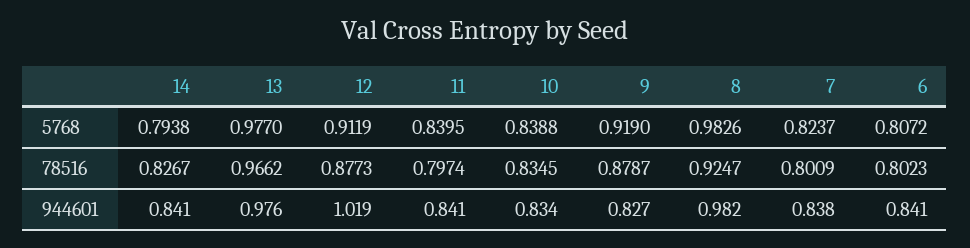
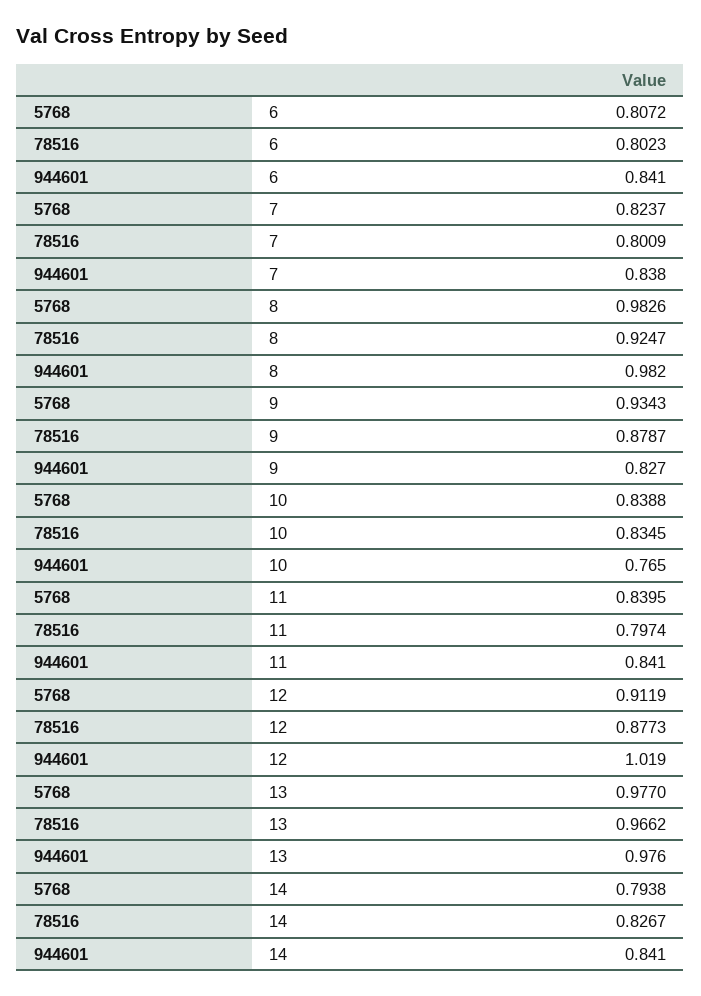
  {
    "14": {
      "5768": 0.7938,
      "78516": 0.8267,
      "944601": 0.841
    },
    "13": {
      "5768": 0.977,
      "78516": 0.9662,
      "944601": 0.976
    },
    "12": {
      "5768": 0.9119,
      "78516": 0.8773,
      "944601": 1.019
    },
    "11": {
      "5768": 0.8395,
      "78516": 0.7974,
      "944601": 0.841
    },
    "10": {
      "5768": 0.8388,
      "78516": 0.8345,
-     "944601": 0.834
+     "944601": 0.765
    },
    "9": {
-     "5768": 0.919,
+     "5768": 0.9343,
      "78516": 0.8787,
      "944601": 0.827
    },
    "8": {
      "5768": 0.9826,
      "78516": 0.9247,
      "944601": 0.982
    },
    "7": {
      "5768": 0.8237,
      "78516": 0.8009,
      "944601": 0.838
    },
    "6": {
      "5768": 0.8072,
      "78516": 0.8023,
      "944601": 0.841
    }
  }

